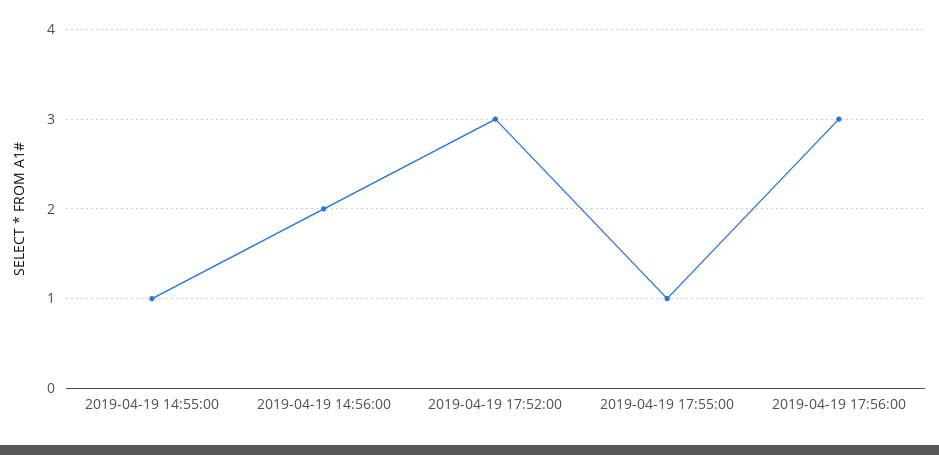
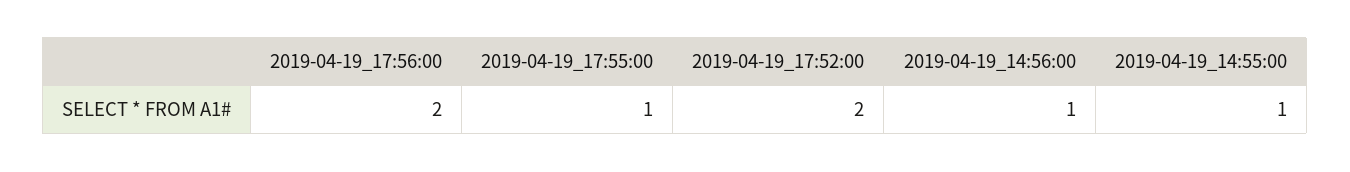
  {
    "2019-04-19 14:55:00": 1,
-   "2019-04-19 14:56:00": 2,
+   "2019-04-19 14:56:00": 1,
-   "2019-04-19 17:52:00": 3,
+   "2019-04-19 17:52:00": 2,
    "2019-04-19 17:55:00": 1,
-   "2019-04-19 17:56:00": 3
+   "2019-04-19 17:56:00": 2
  }

